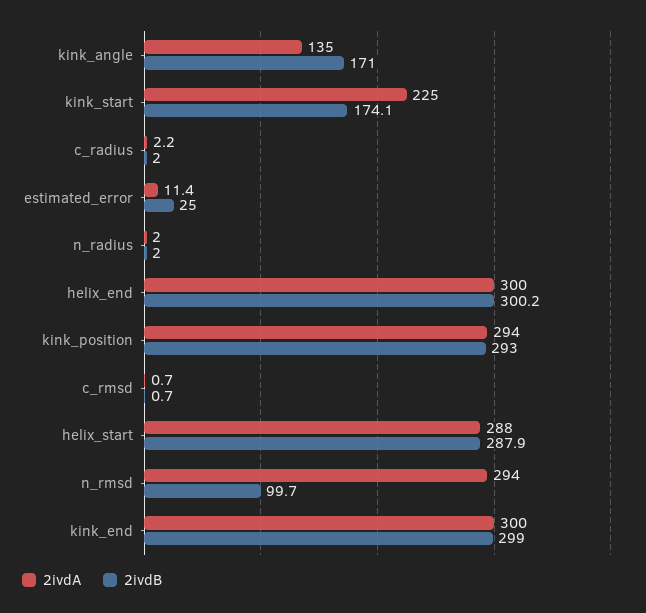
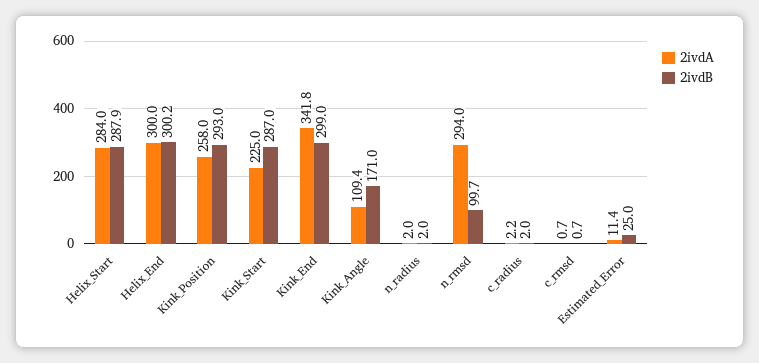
  {
    "2ivdA": {
-     "kink_angle": 135,
+     "kink_angle": 109.4,
      "kink_start": 225,
      "c_radius": 2.2,
      "estimated_error": 11.4,
      "n_radius": 2,
      "helix_end": 300,
-     "kink_position": 294,
+     "kink_position": 258,
      "c_rmsd": 0.7,
-     "helix_start": 288,
+     "helix_start": 284,
      "n_rmsd": 294,
-     "kink_end": 300
+     "kink_end": 341.8
    },
    "2ivdB": {
      "kink_angle": 171,
-     "kink_start": 174.1,
+     "kink_start": 287,
      "c_radius": 2,
      "estimated_error": 25,
      "n_radius": 2,
      "helix_end": 300.2,
      "kink_position": 293,
      "c_rmsd": 0.7,
      "helix_start": 287.9,
      "n_rmsd": 99.7,
      "kink_end": 299
    }
  }

